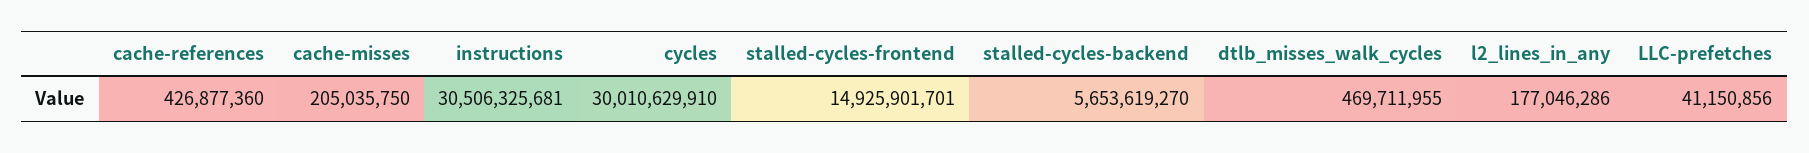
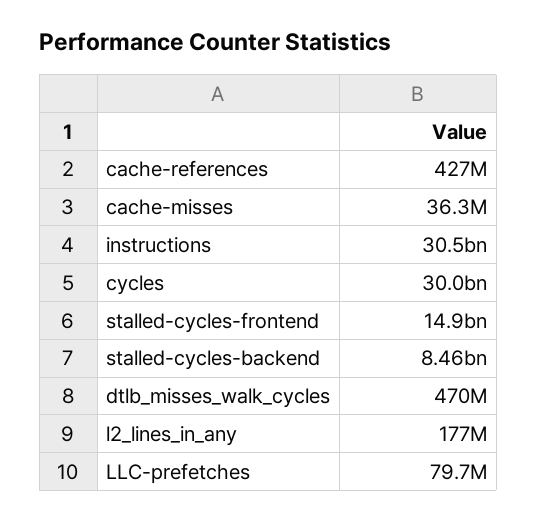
  {
    "cache-references": 426877360,
-   "cache-misses": 205035750,
+   "cache-misses": 36300000,
    "instructions": 30506325681,
    "cycles": 30010629910,
    "stalled-cycles-frontend": 14925901701,
-   "stalled-cycles-backend": 5653619270,
+   "stalled-cycles-backend": 8460000000,
    "dtlb_misses_walk_cycles": 469711955,
    "l2_lines_in_any": 177046286,
-   "LLC-prefetches": 41150856
+   "LLC-prefetches": 79700000
  }

